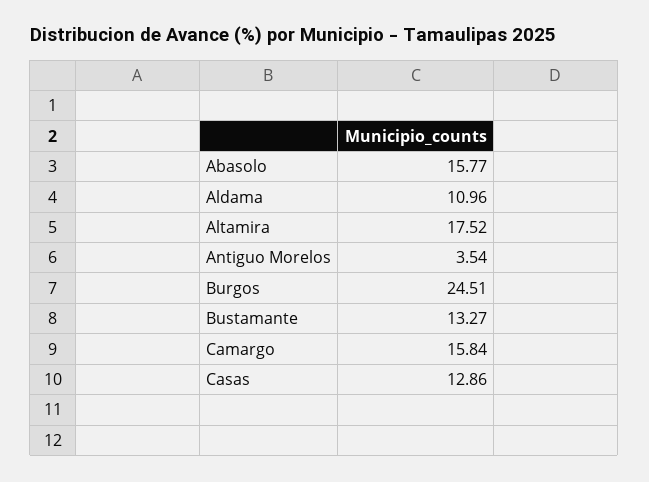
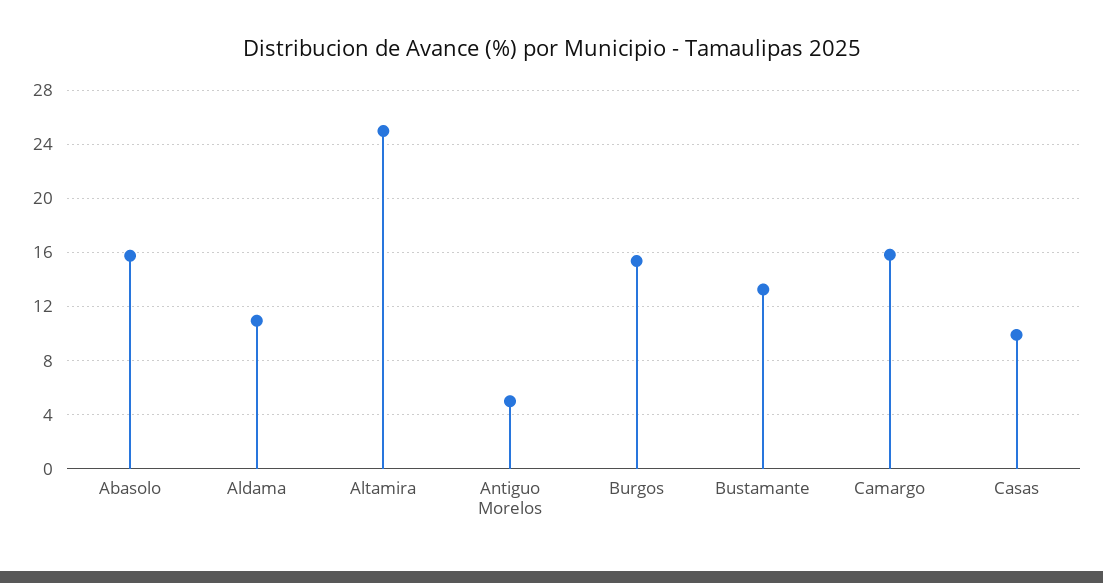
  {
    "Abasolo": 15.77,
    "Aldama": 10.96,
-   "Altamira": 17.52,
+   "Altamira": 25,
-   "Antiguo Morelos": 3.54,
+   "Antiguo Morelos": 5,
-   "Burgos": 24.51,
+   "Burgos": 15.5,
    "Bustamante": 13.27,
    "Camargo": 15.84,
-   "Casas": 12.86
+   "Casas": 10
  }

